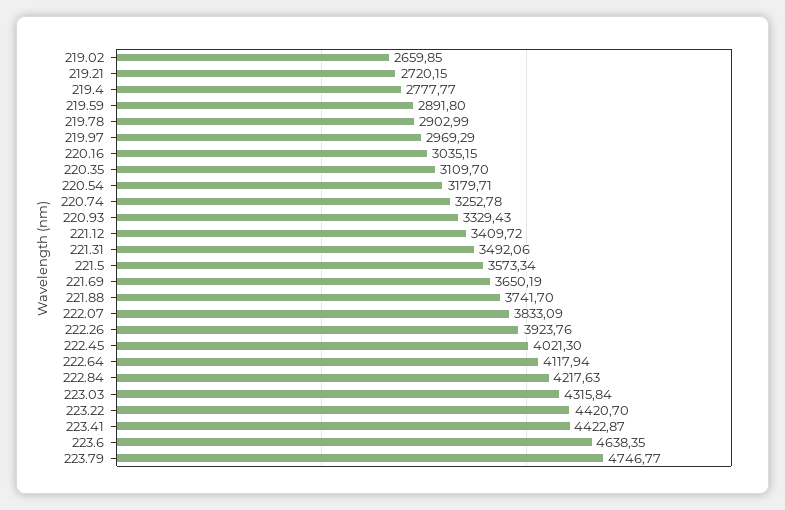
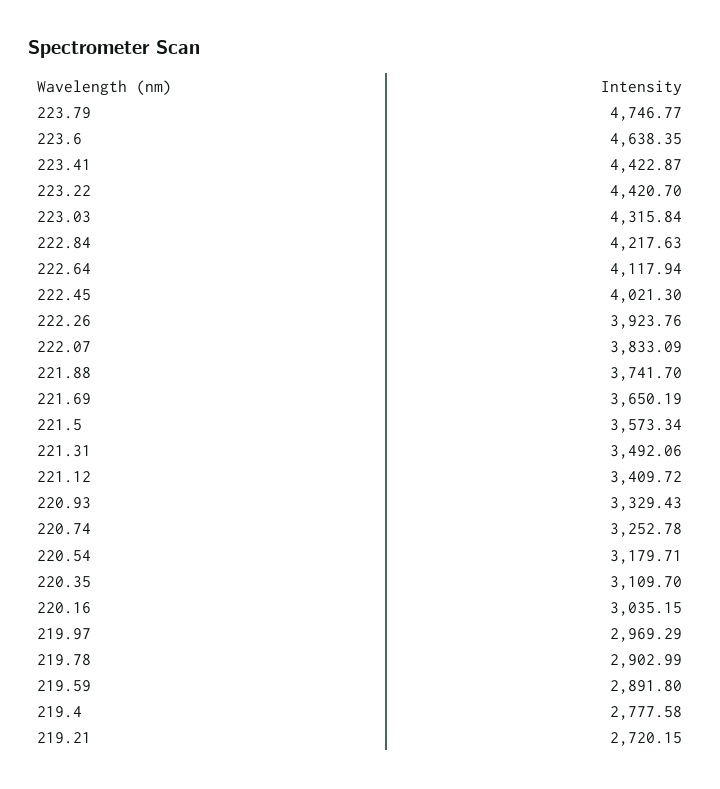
  {
-   "219.02": 2659.85,
    "219.21": 2720.15,
-   "219.4": 2777.77,
+   "219.4": 2777.58,
    "219.59": 2891.8,
    "219.78": 2902.99,
    "219.97": 2969.29,
    "220.16": 3035.15,
    "220.35": 3109.7,
    "220.54": 3179.71,
    "220.74": 3252.78,
    "220.93": 3329.43,
    "221.12": 3409.72,
    "221.31": 3492.06,
    "221.5": 3573.34,
    "221.69": 3650.19,
    "221.88": 3741.7,
    "222.07": 3833.09,
    "222.26": 3923.76,
    "222.45": 4021.3,
    "222.64": 4117.94,
    "222.84": 4217.63,
    "223.03": 4315.84,
    "223.22": 4420.7,
    "223.41": 4422.87,
    "223.6": 4638.35,
    "223.79": 4746.77
  }

